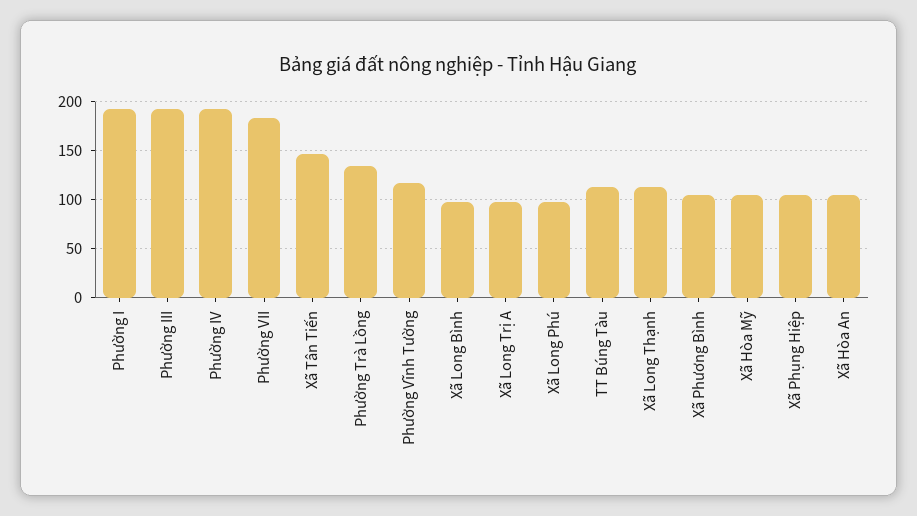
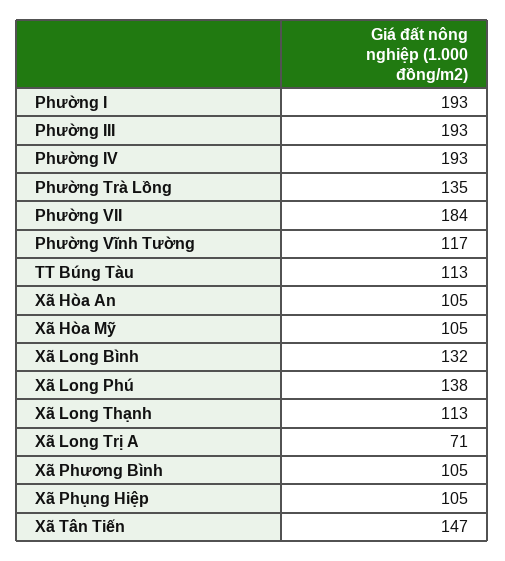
  {
    "Phường I": 193,
    "Phường III": 193,
    "Phường IV": 193,
    "Phường VII": 184,
    "Xã Tân Tiến": 147,
    "Phường Trà Lồng": 135,
    "Phường Vĩnh Tường": 117,
-   "Xã Long Bình": 100,
+   "Xã Long Bình": 132,
-   "Xã Long Trị A": 100,
+   "Xã Long Trị A": 71,
-   "Xã Long Phú": 100,
+   "Xã Long Phú": 138,
    "TT Búng Tàu": 113,
    "Xã Long Thạnh": 113,
    "Xã Phương Bình": 105,
    "Xã Hòa Mỹ": 105,
    "Xã Phụng Hiệp": 105,
    "Xã Hòa An": 105
  }

